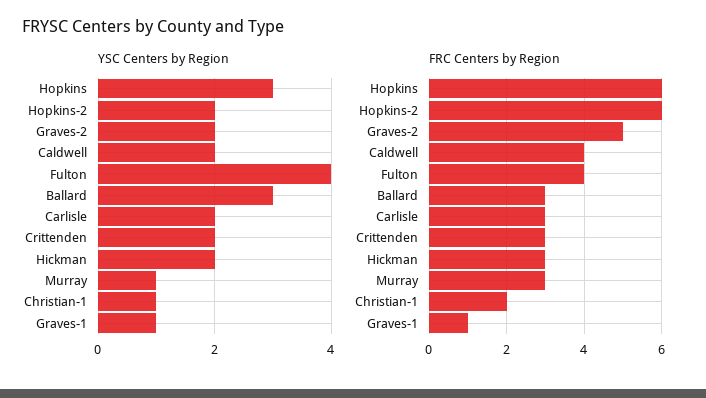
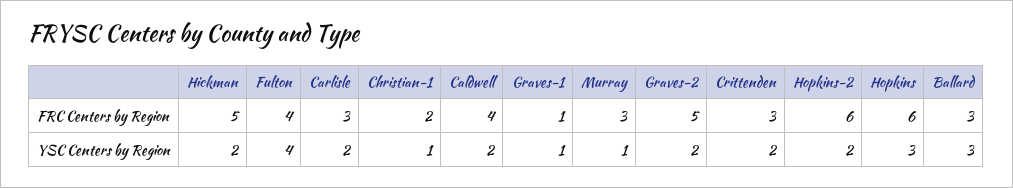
  {
    "YSC Centers by Region": {
      "Hopkins": 3,
      "Hopkins-2": 2,
      "Graves-2": 2,
      "Caldwell": 2,
      "Fulton": 4,
      "Ballard": 3,
      "Carlisle": 2,
      "Crittenden": 2,
      "Hickman": 2,
      "Murray": 1,
      "Christian-1": 1,
      "Graves-1": 1
    },
    "FRC Centers by Region": {
      "Hopkins": 6,
      "Hopkins-2": 6,
      "Graves-2": 5,
      "Caldwell": 4,
      "Fulton": 4,
      "Ballard": 3,
      "Carlisle": 3,
      "Crittenden": 3,
-     "Hickman": 3,
+     "Hickman": 5,
      "Murray": 3,
      "Christian-1": 2,
      "Graves-1": 1
    }
  }

